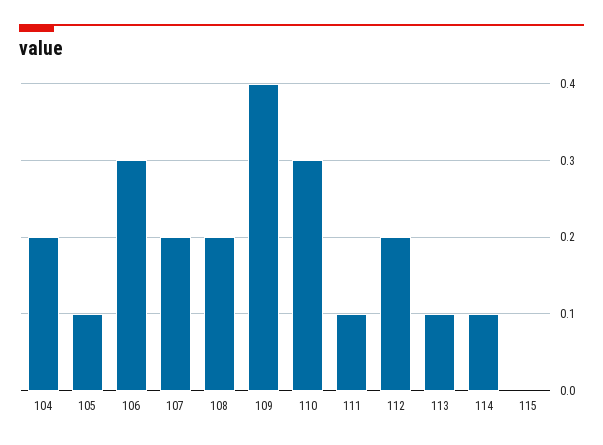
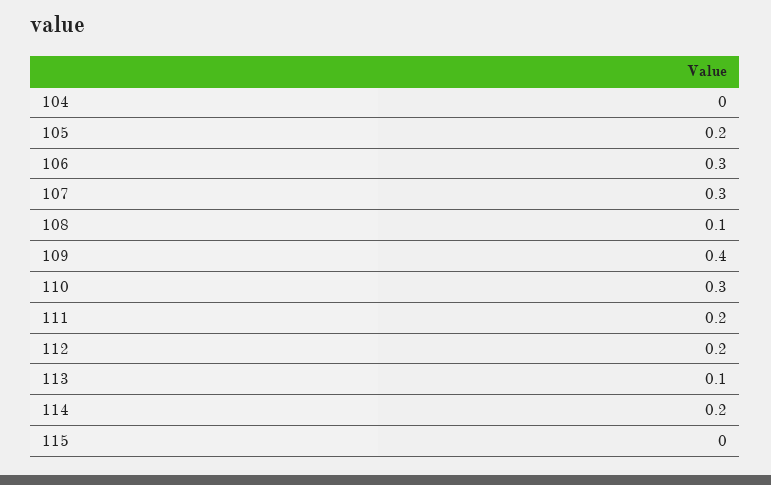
  {
-   "104": 0.2,
+   "104": 0,
-   "105": 0.1,
+   "105": 0.2,
    "106": 0.3,
-   "107": 0.2,
+   "107": 0.3,
-   "108": 0.2,
+   "108": 0.1,
    "109": 0.4,
    "110": 0.3,
-   "111": 0.1,
+   "111": 0.2,
    "112": 0.2,
    "113": 0.1,
-   "114": 0.1,
+   "114": 0.2,
    "115": 0
  }

